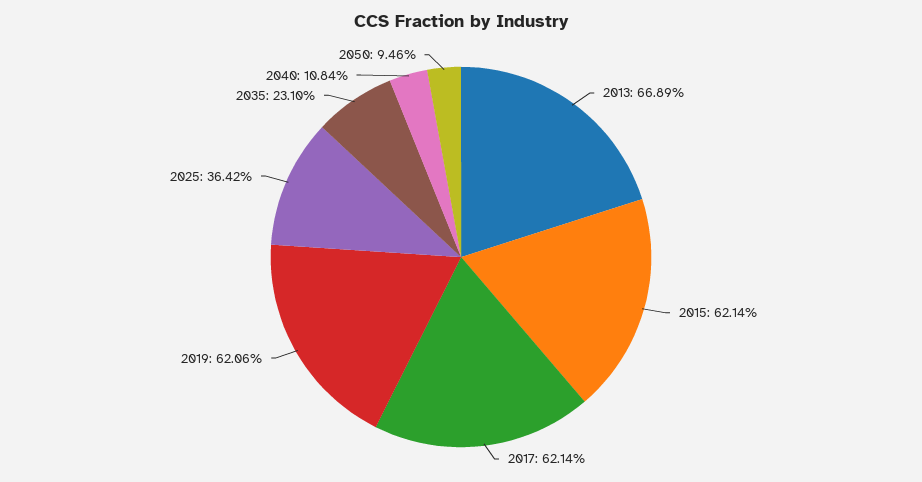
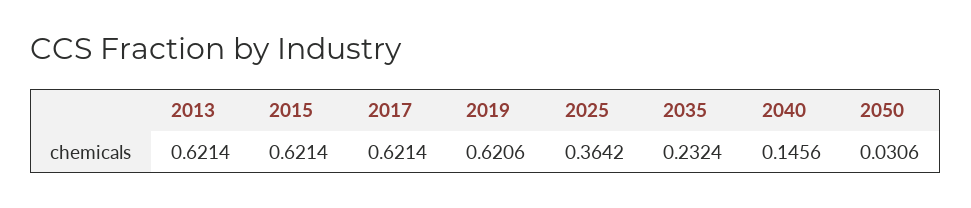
  {
-   "2013": 0.6689,
+   "2013": 0.6214,
    "2015": 0.6214,
    "2017": 0.6214,
    "2019": 0.6206,
    "2025": 0.3642,
-   "2035": 0.231,
+   "2035": 0.2324,
-   "2040": 0.1084,
+   "2040": 0.1456,
-   "2050": 0.0946
+   "2050": 0.0306
  }

